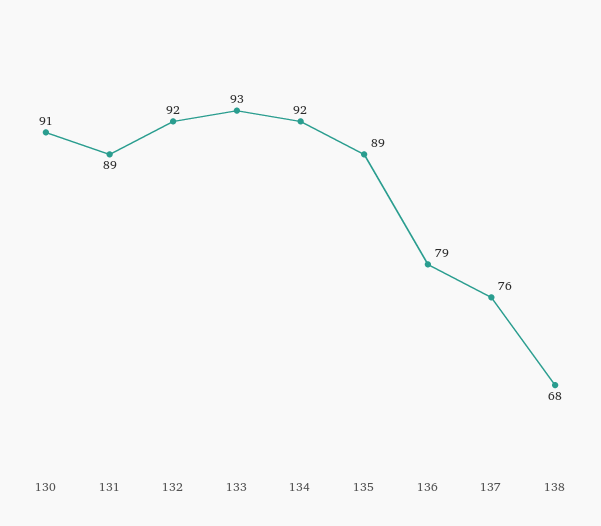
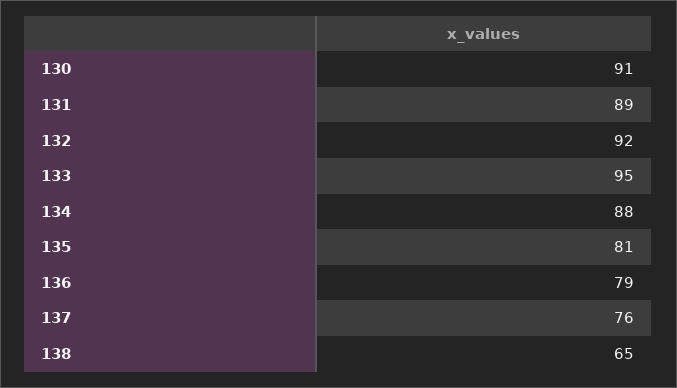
  {
    "130": 91,
    "131": 89,
    "132": 92,
-   "133": 93,
+   "133": 95,
-   "134": 92,
+   "134": 88,
-   "135": 89,
+   "135": 81,
    "136": 79,
    "137": 76,
-   "138": 68
+   "138": 65
  }

